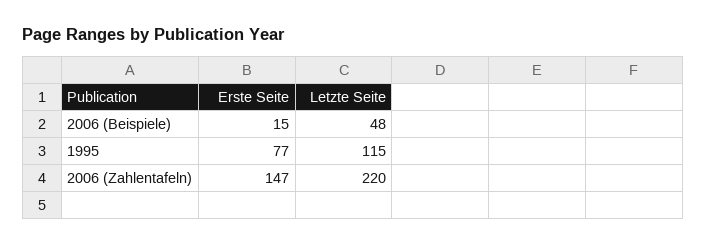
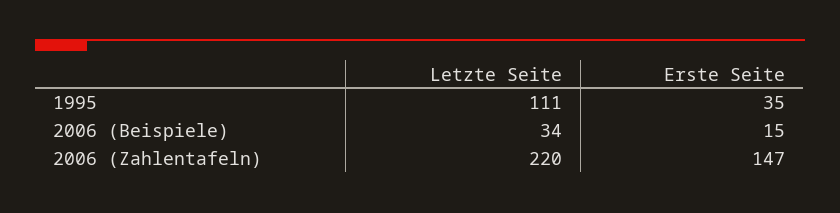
  {
    "Erste Seite": {
      "2006 (Beispiele)": 15,
-     "1995": 77,
+     "1995": 35,
      "2006 (Zahlentafeln)": 147
    },
    "Letzte Seite": {
-     "2006 (Beispiele)": 48,
+     "2006 (Beispiele)": 34,
-     "1995": 115,
+     "1995": 111,
      "2006 (Zahlentafeln)": 220
    }
  }

